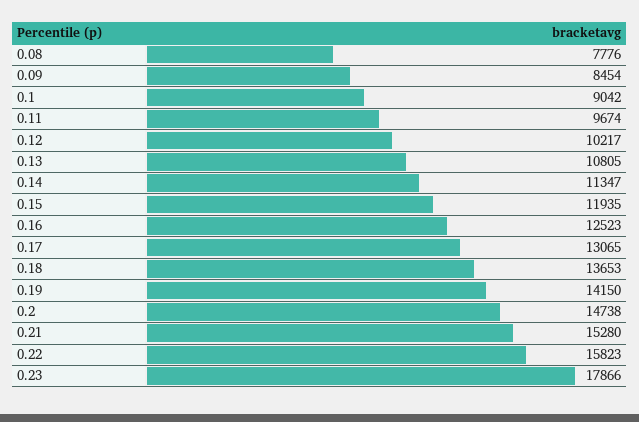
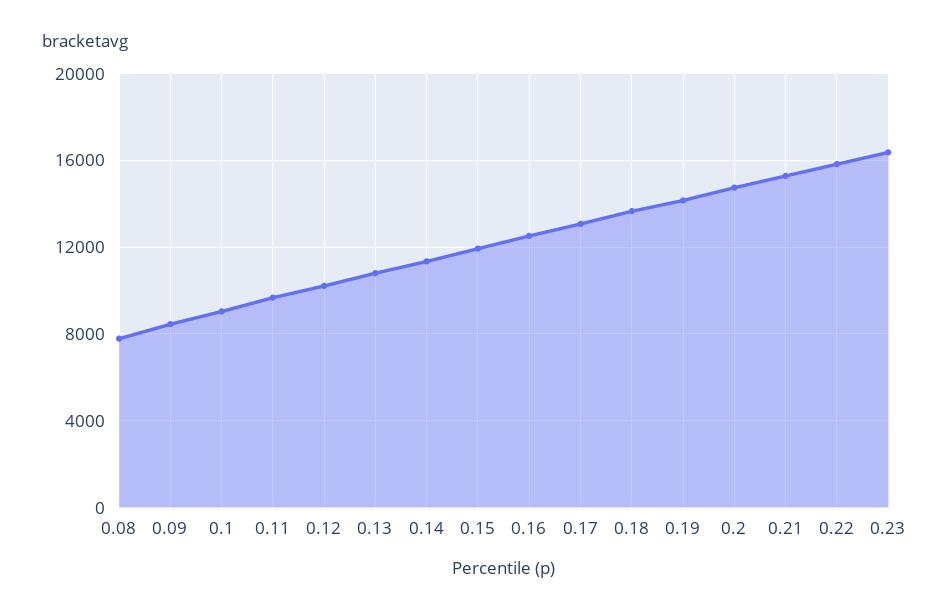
  {
    "0.08": 7776,
    "0.09": 8454,
    "0.1": 9042,
    "0.11": 9674,
    "0.12": 10217,
    "0.13": 10805,
    "0.14": 11347,
    "0.15": 11935,
    "0.16": 12523,
    "0.17": 13065,
    "0.18": 13653,
    "0.19": 14150,
    "0.2": 14738,
    "0.21": 15280,
    "0.22": 15823,
-   "0.23": 17866
+   "0.23": 16500
  }

